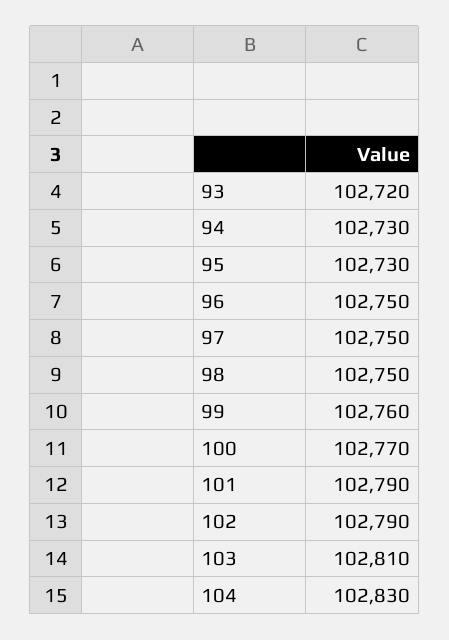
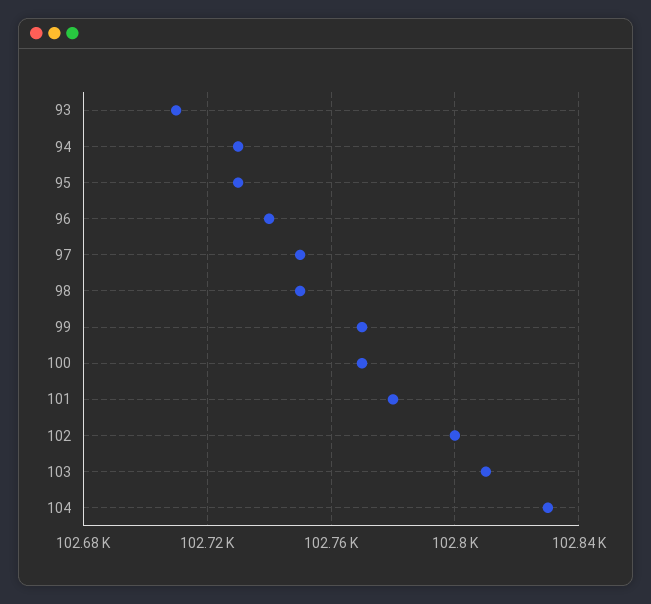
  {
-   "93": 102720,
+   "93": 102710,
    "94": 102730,
    "95": 102730,
-   "96": 102750,
+   "96": 102740,
    "97": 102750,
    "98": 102750,
-   "99": 102760,
+   "99": 102770,
    "100": 102770,
-   "101": 102790,
+   "101": 102780,
-   "102": 102790,
+   "102": 102800,
    "103": 102810,
    "104": 102830
  }

